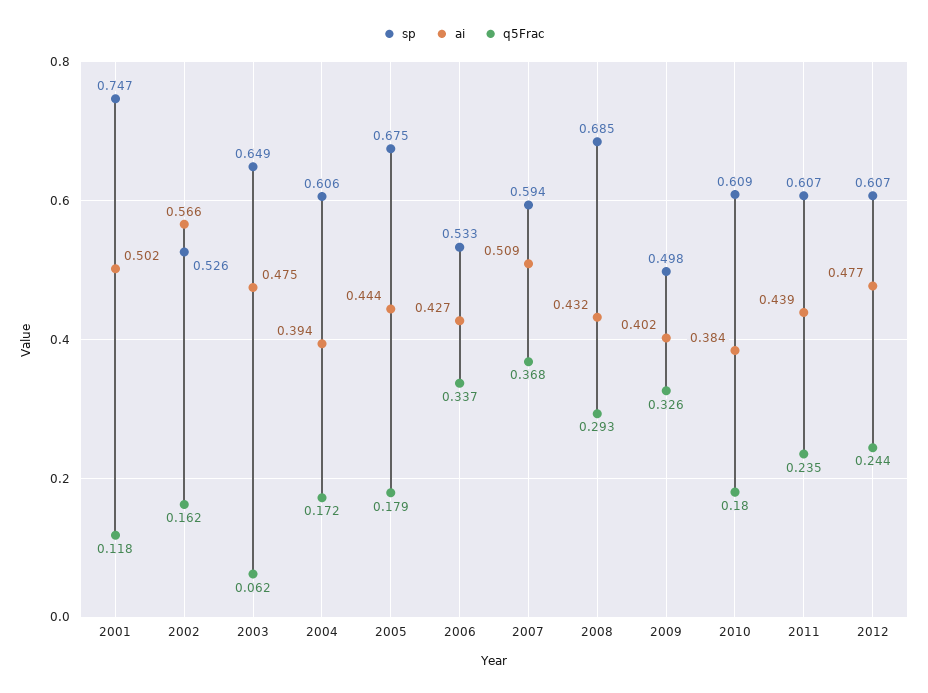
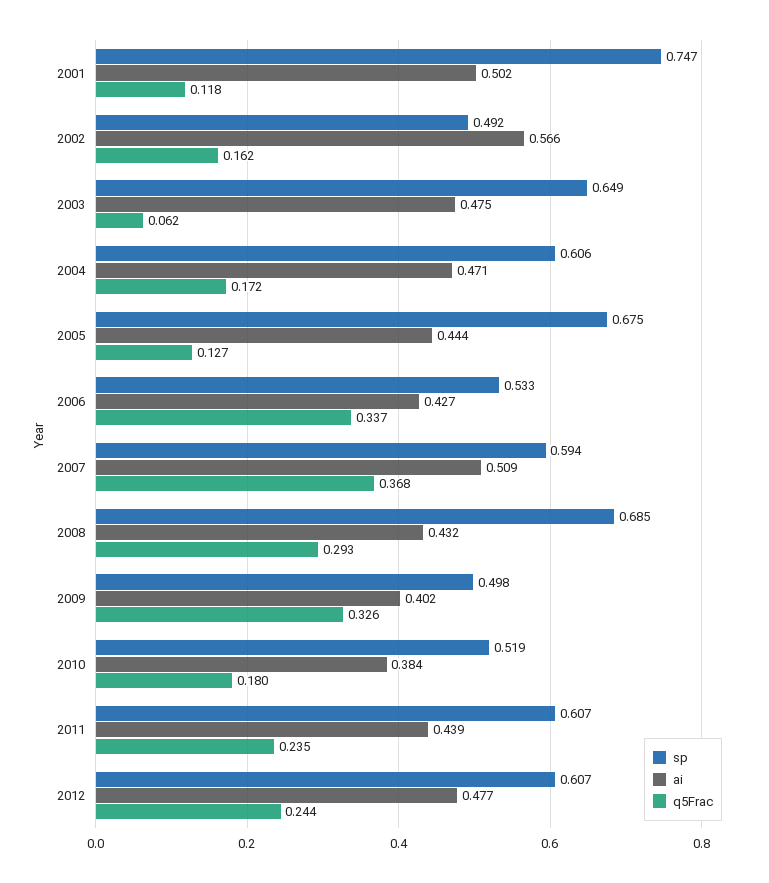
  {
    "sp": {
      "2001": 0.747,
-     "2002": 0.526,
+     "2002": 0.492,
      "2003": 0.649,
      "2004": 0.606,
      "2005": 0.675,
      "2006": 0.533,
      "2007": 0.594,
      "2008": 0.685,
      "2009": 0.498,
-     "2010": 0.609,
+     "2010": 0.519,
      "2011": 0.607,
      "2012": 0.607
    },
    "ai": {
      "2001": 0.502,
      "2002": 0.566,
      "2003": 0.475,
-     "2004": 0.394,
+     "2004": 0.471,
      "2005": 0.444,
      "2006": 0.427,
      "2007": 0.509,
      "2008": 0.432,
      "2009": 0.402,
      "2010": 0.384,
      "2011": 0.439,
      "2012": 0.477
    },
    "q5Frac": {
      "2001": 0.118,
      "2002": 0.162,
      "2003": 0.062,
      "2004": 0.172,
-     "2005": 0.179,
+     "2005": 0.127,
      "2006": 0.337,
      "2007": 0.368,
      "2008": 0.293,
      "2009": 0.326,
      "2010": 0.18,
      "2011": 0.235,
      "2012": 0.244
    }
  }

